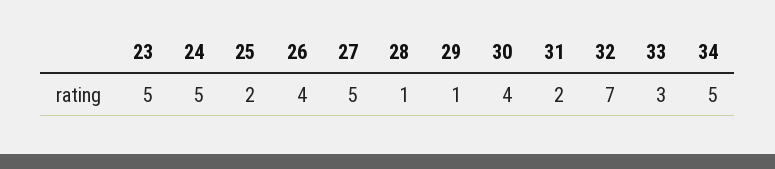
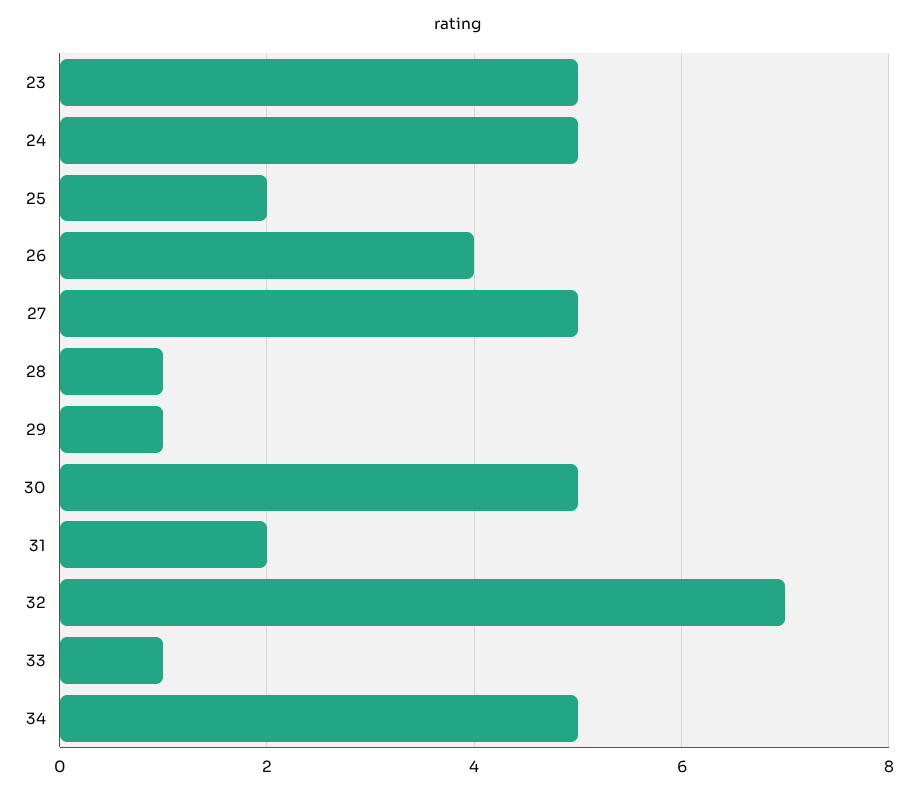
  {
    "23": 5,
    "24": 5,
    "25": 2,
    "26": 4,
    "27": 5,
    "28": 1,
    "29": 1,
-   "30": 4,
+   "30": 5,
    "31": 2,
    "32": 7,
-   "33": 3,
+   "33": 1,
    "34": 5
  }

